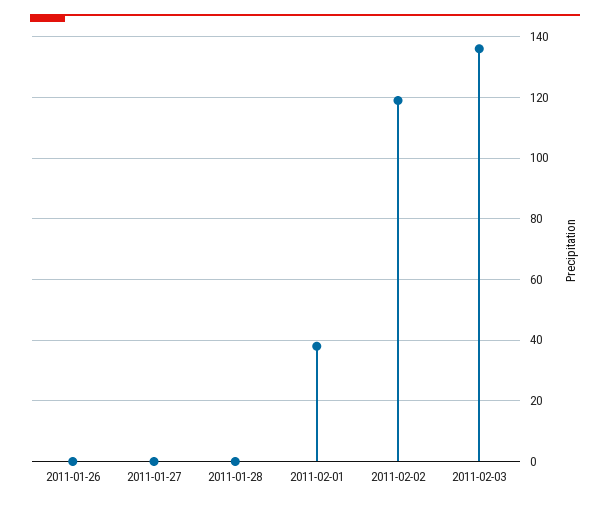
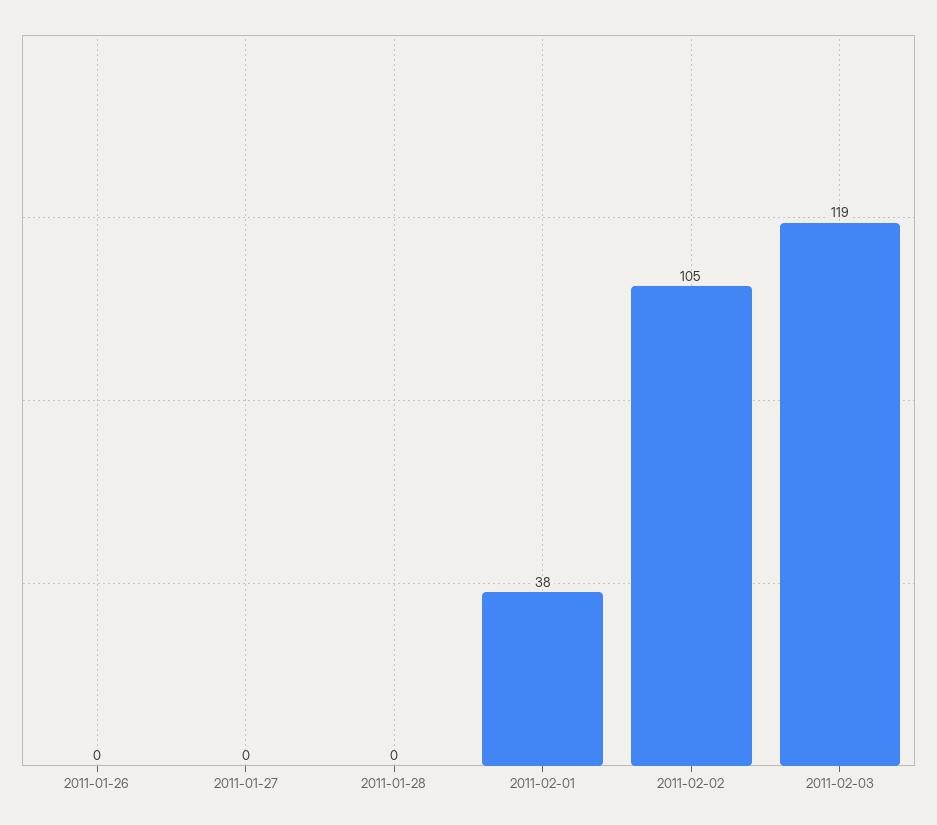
  {
    "2011-01-26": 0,
    "2011-01-27": 0,
    "2011-01-28": 0,
    "2011-02-01": 38,
-   "2011-02-02": 120,
+   "2011-02-02": 105,
-   "2011-02-03": 135
+   "2011-02-03": 119
  }

